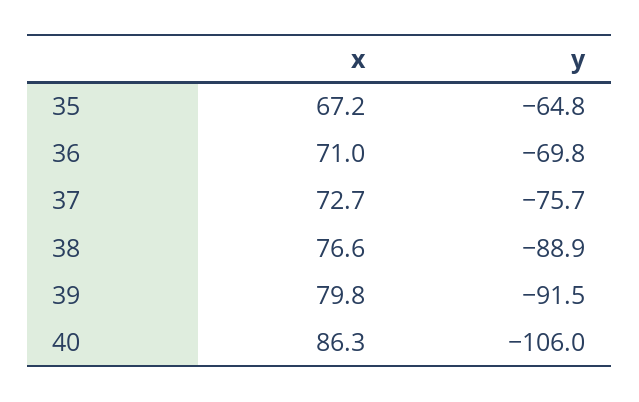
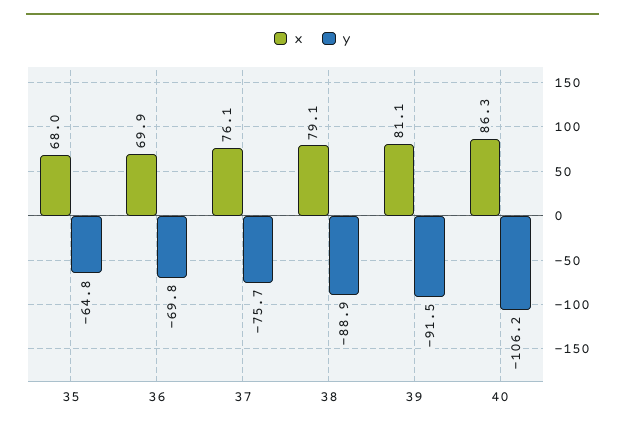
  {
    "x": {
-     "35": 67.2,
+     "35": 68,
-     "36": 71,
+     "36": 69.9,
-     "37": 72.7,
+     "37": 76.1,
-     "38": 76.6,
+     "38": 79.1,
-     "39": 79.8,
+     "39": 81.1,
      "40": 86.3
    },
    "y": {
      "35": -64.8,
      "36": -69.8,
      "37": -75.7,
      "38": -88.9,
      "39": -91.5,
-     "40": -106
+     "40": -106.2
    }
  }

